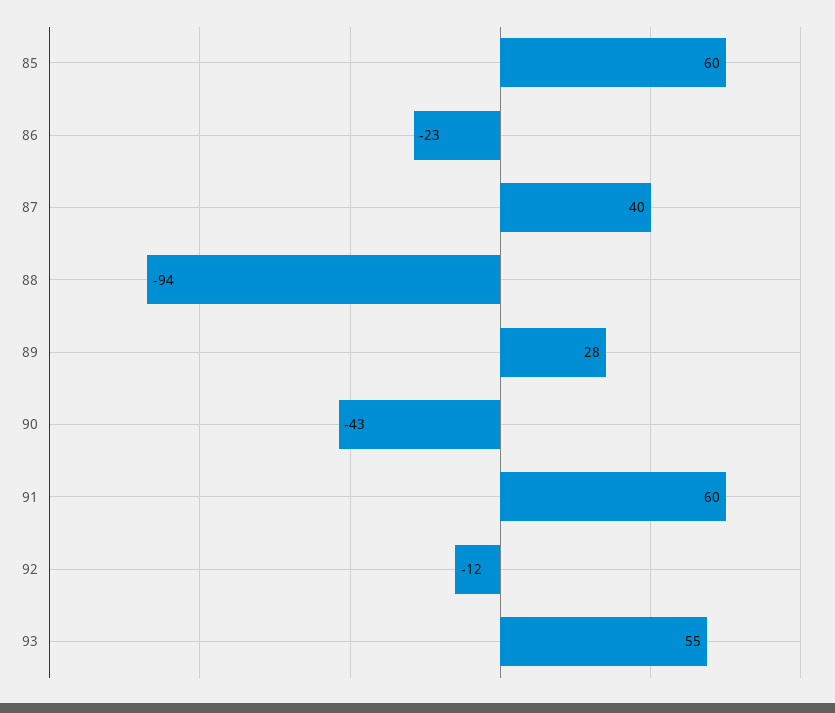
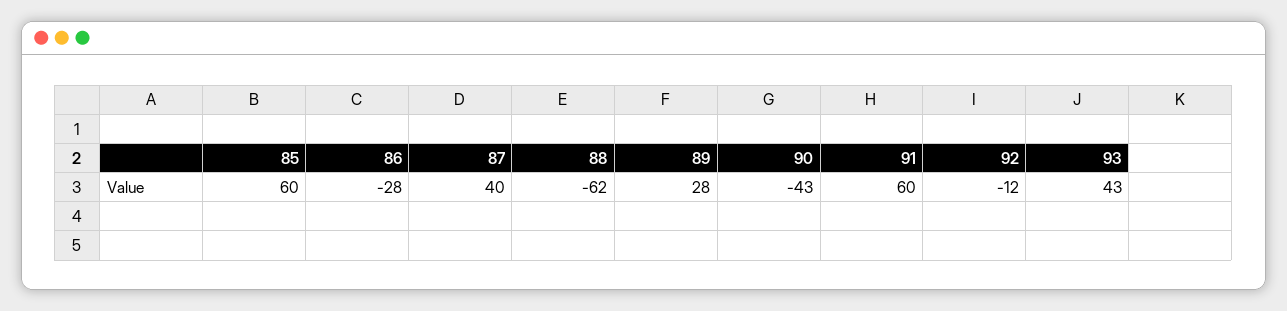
  {
    "85": 60,
-   "86": -23,
+   "86": -28,
    "87": 40,
-   "88": -94,
+   "88": -62,
    "89": 28,
    "90": -43,
    "91": 60,
    "92": -12,
-   "93": 55
+   "93": 43
  }

